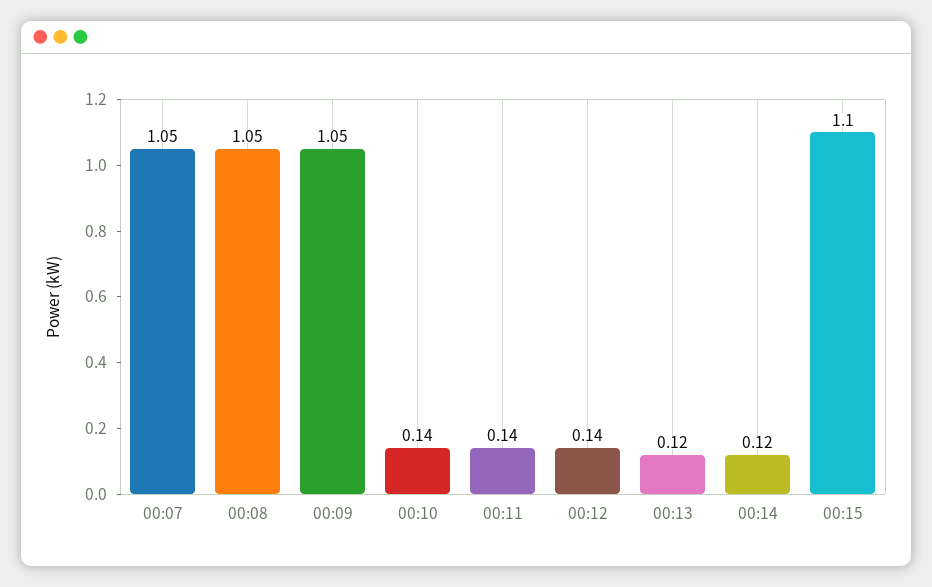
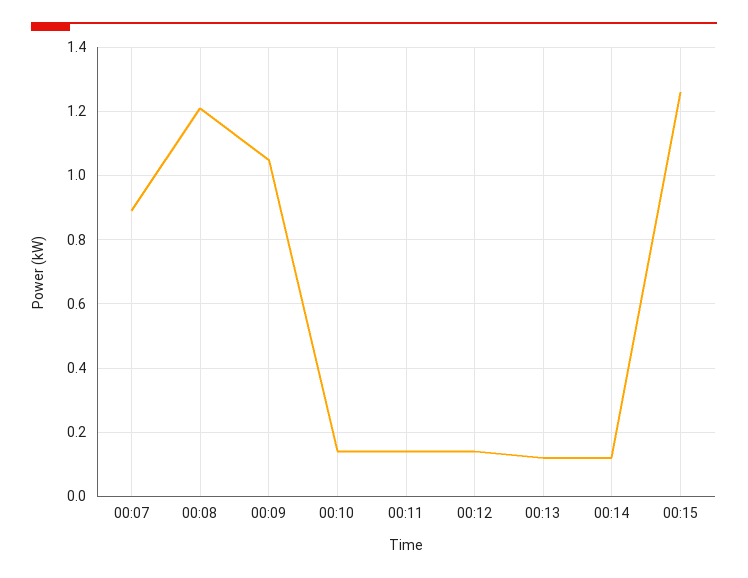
  {
-   "00:07": 1.05,
+   "00:07": 0.9,
-   "00:08": 1.05,
+   "00:08": 1.2,
    "00:09": 1.05,
    "00:10": 0.14,
    "00:11": 0.14,
    "00:12": 0.14,
    "00:13": 0.12,
    "00:14": 0.12,
-   "00:15": 1.1
+   "00:15": 1.25
  }

